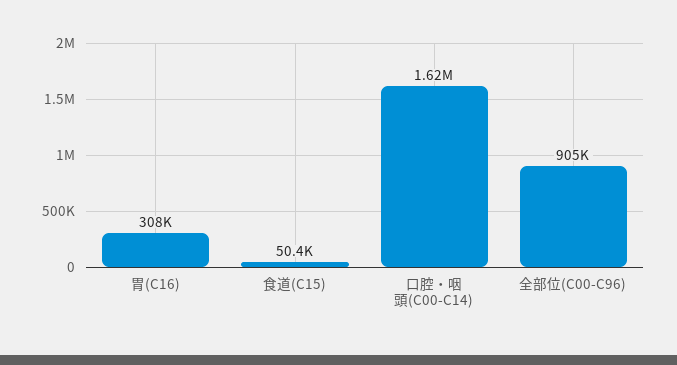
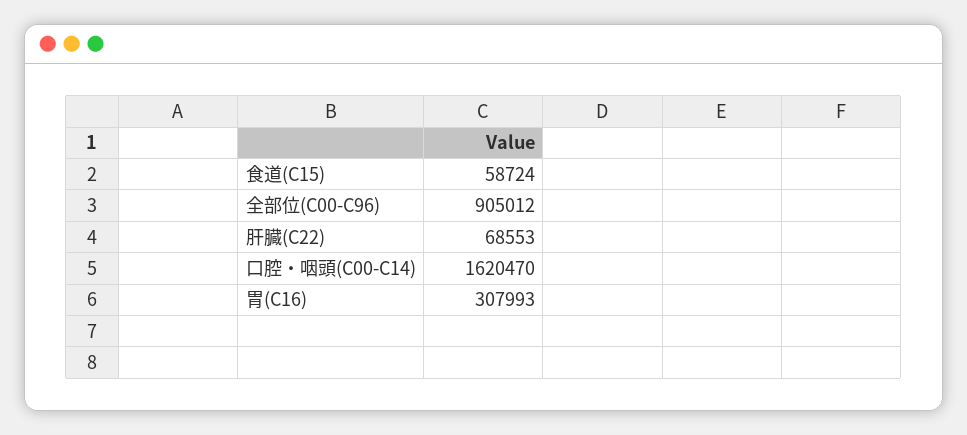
  {
    "胃(C16)": 307993,
-   "食道(C15)": 50400,
+   "食道(C15)": 58724,
    "口腔・咽頭(C00-C14)": 1620470,
-   "全部位(C00-C96)": 905012
+   "全部位(C00-C96)": 905012,
+   "肝臓(C22)": 68553
  }

